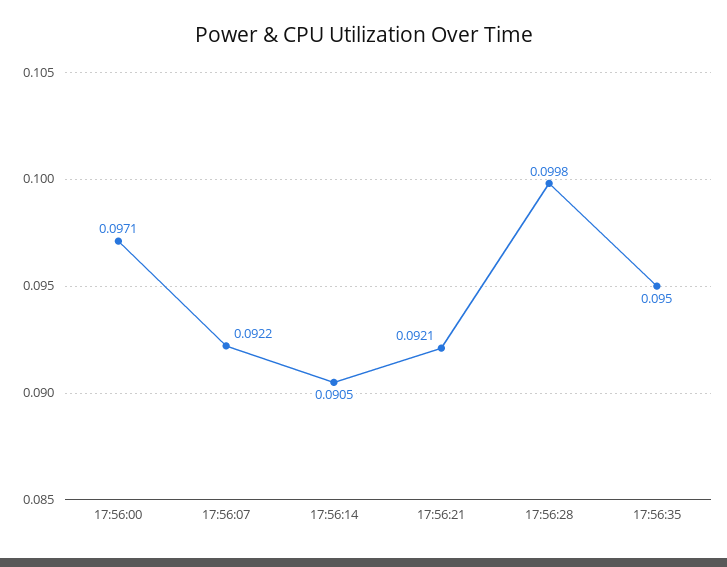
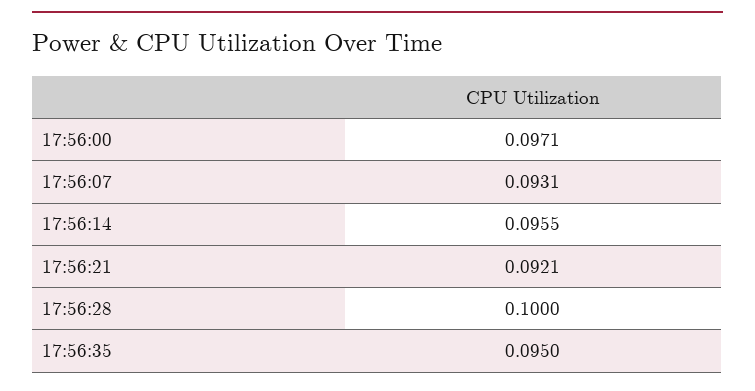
  {
    "17:56:00": 0.0971,
-   "17:56:07": 0.0922,
+   "17:56:07": 0.0931,
-   "17:56:14": 0.0905,
+   "17:56:14": 0.0955,
    "17:56:21": 0.0921,
-   "17:56:28": 0.0998,
+   "17:56:28": 0.1,
    "17:56:35": 0.095
  }

